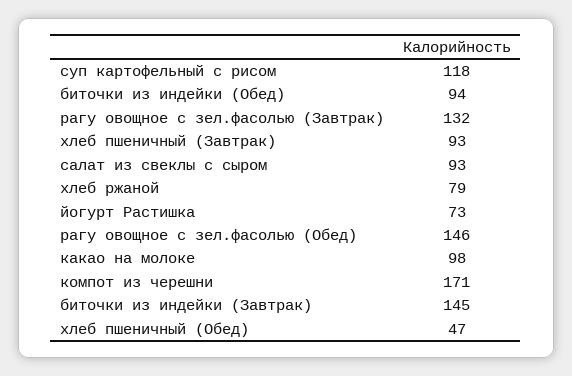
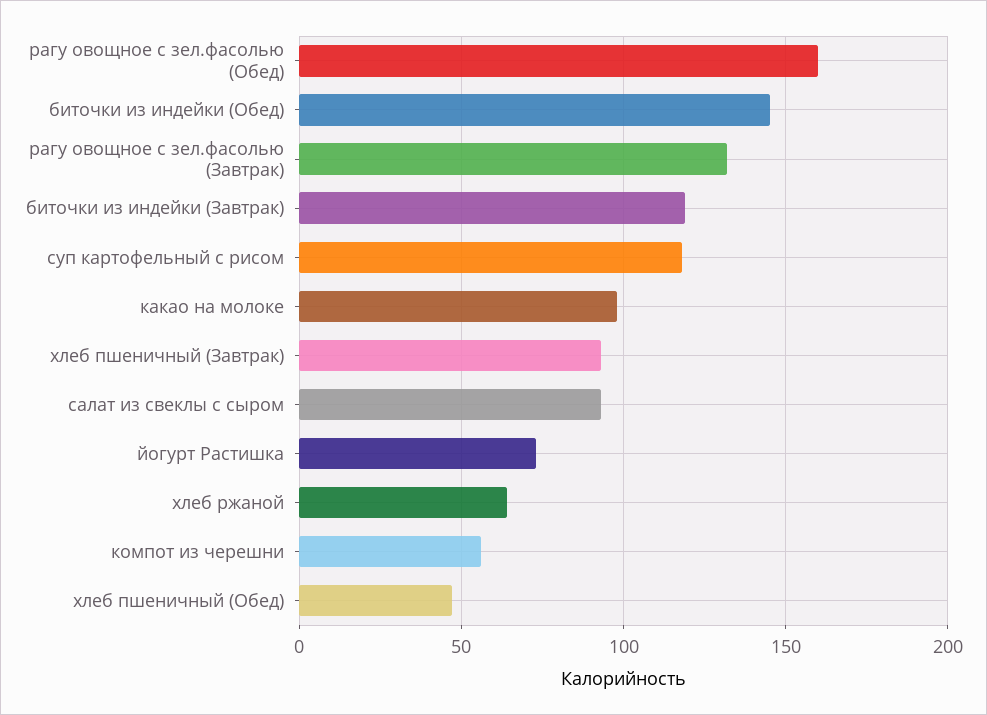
  {
    "суп картофельный с рисом": 118,
-   "биточки из индейки (Обед)": 94,
+   "биточки из индейки (Обед)": 145,
    "рагу овощное с зел.фасолью (Завтрак)": 132,
    "хлеб пшеничный (Завтрак)": 93,
    "салат из свеклы с сыром": 93,
-   "хлеб ржаной": 79,
+   "хлеб ржаной": 65,
    "йогурт Растишка": 73,
-   "рагу овощное с зел.фасолью (Обед)": 146,
+   "рагу овощное с зел.фасолью (Обед)": 160,
    "какао на молоке": 98,
-   "компот из черешни": 171,
+   "компот из черешни": 55,
-   "биточки из индейки (Завтрак)": 145,
+   "биточки из индейки (Завтрак)": 120,
    "хлеб пшеничный (Обед)": 47
  }

